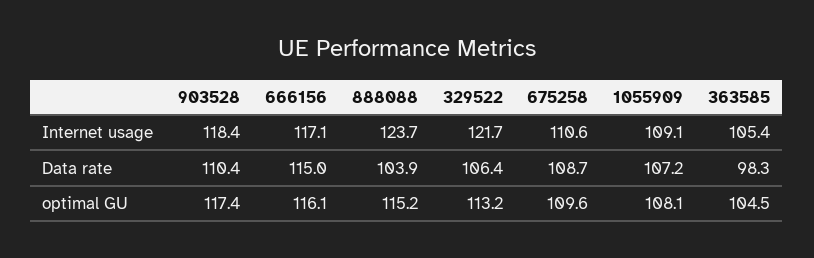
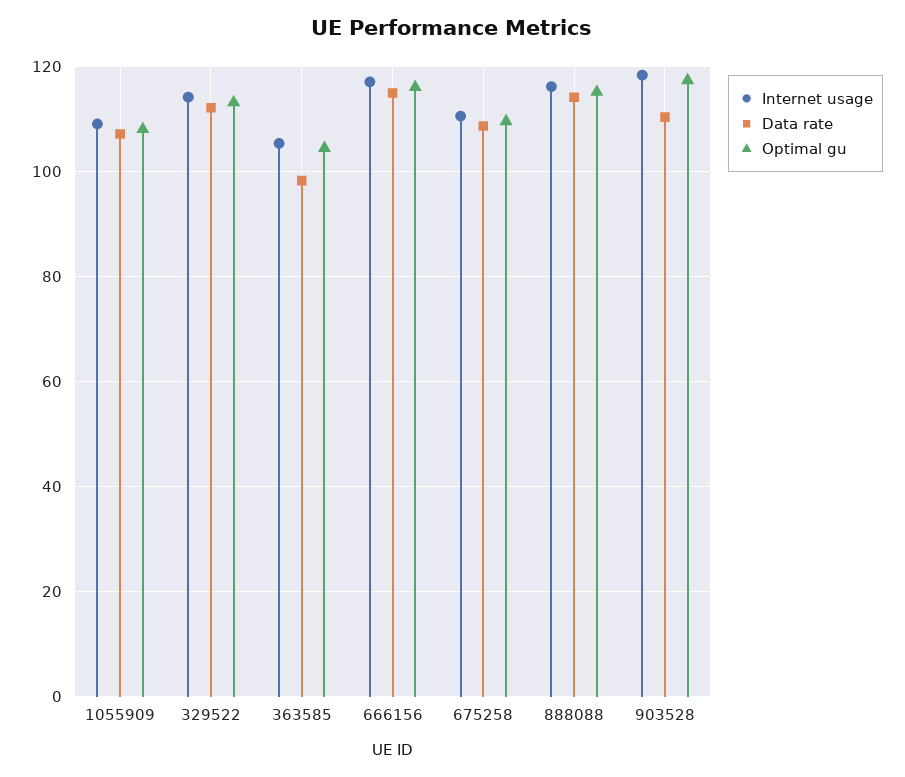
  {
    "Internet usage": {
      "903528": 118.4,
      "666156": 117.1,
-     "888088": 123.7,
+     "888088": 116,
-     "329522": 121.7,
+     "329522": 114,
      "675258": 110.6,
      "1055909": 109.1,
      "363585": 105.4
    },
    "Data rate": {
      "903528": 110.4,
      "666156": 115,
-     "888088": 103.9,
+     "888088": 114,
-     "329522": 106.4,
+     "329522": 112,
      "675258": 108.7,
      "1055909": 107.2,
      "363585": 98.3
    },
    "optimal GU": {
      "903528": 117.4,
      "666156": 116.1,
      "888088": 115.2,
      "329522": 113.2,
      "675258": 109.6,
      "1055909": 108.1,
      "363585": 104.5
    }
  }

